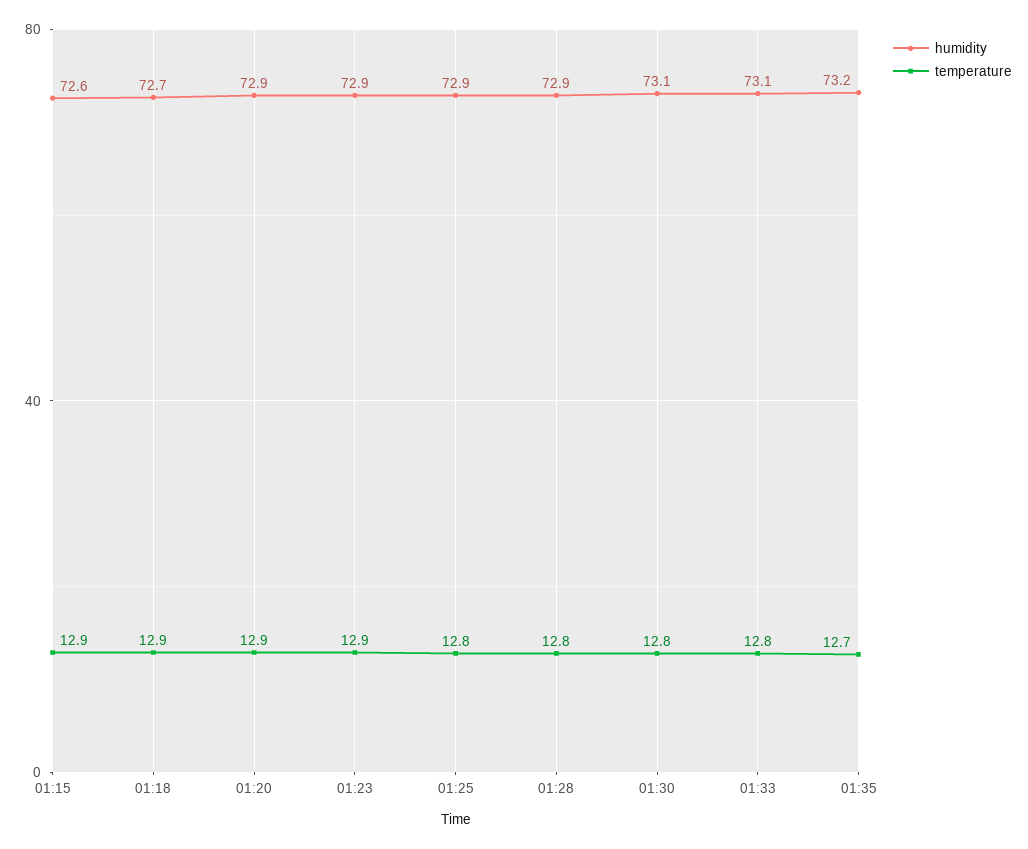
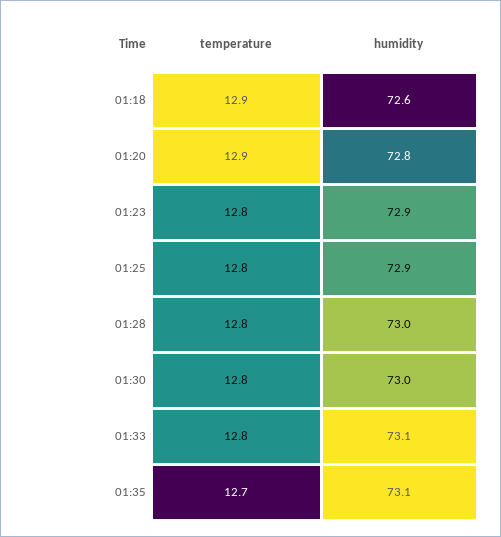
  {
    "humidity": {
-     "01:15": 72.6,
-     "01:18": 72.7,
+     "01:18": 72.6,
-     "01:20": 72.9,
+     "01:20": 72.8,
      "01:23": 72.9,
      "01:25": 72.9,
-     "01:28": 72.9,
+     "01:28": 73,
-     "01:30": 73.1,
+     "01:30": 73,
      "01:33": 73.1,
-     "01:35": 73.2
+     "01:35": 73.1
    },
    "temperature": {
-     "01:15": 12.9,
      "01:18": 12.9,
      "01:20": 12.9,
-     "01:23": 12.9,
+     "01:23": 12.8,
      "01:25": 12.8,
      "01:28": 12.8,
      "01:30": 12.8,
      "01:33": 12.8,
      "01:35": 12.7
    }
  }

